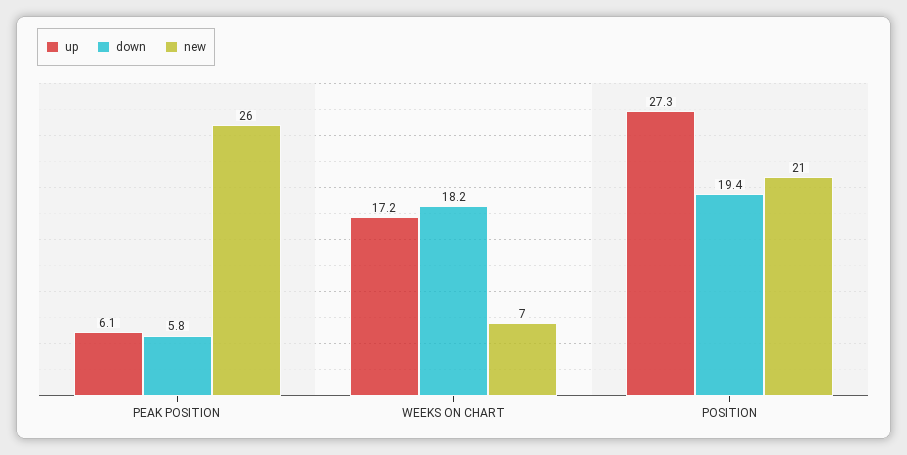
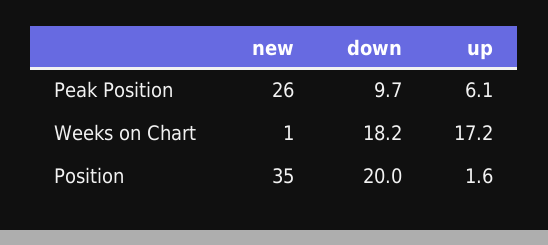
  {
    "up": {
      "PEAK POSITION": 6.1,
      "WEEKS ON CHART": 17.2,
-     "POSITION": 27.3
+     "POSITION": 1.6
    },
    "down": {
-     "PEAK POSITION": 5.8,
+     "PEAK POSITION": 9.7,
      "WEEKS ON CHART": 18.2,
-     "POSITION": 19.4
+     "POSITION": 20
    },
    "new": {
      "PEAK POSITION": 26,
-     "WEEKS ON CHART": 7,
+     "WEEKS ON CHART": 1,
-     "POSITION": 21
+     "POSITION": 35
    }
  }

